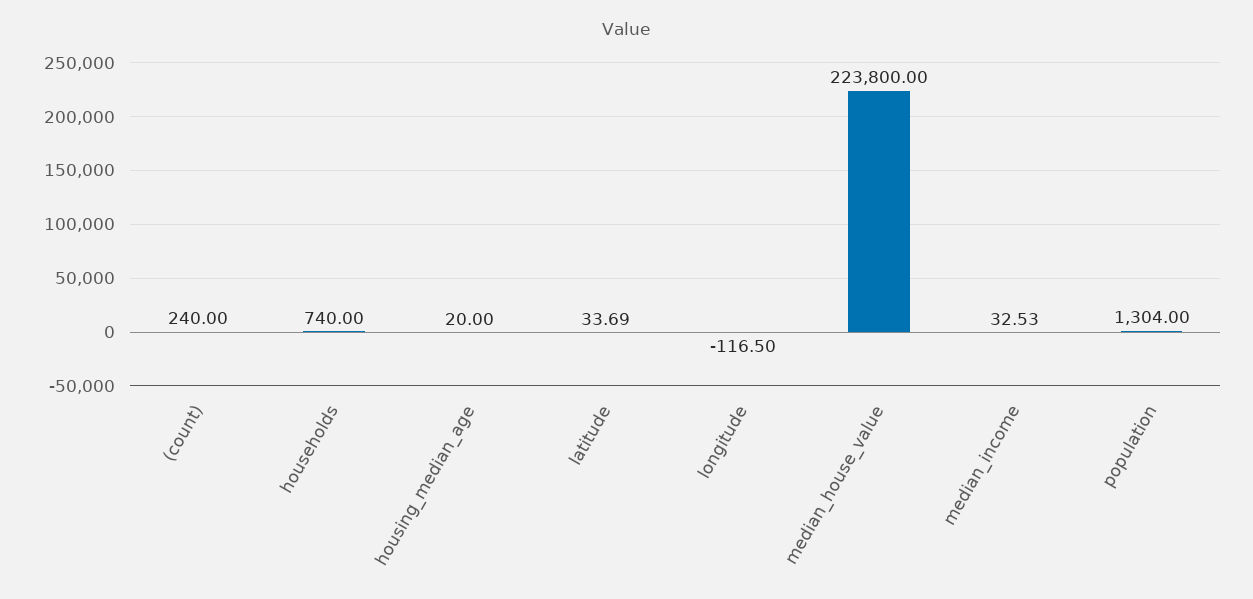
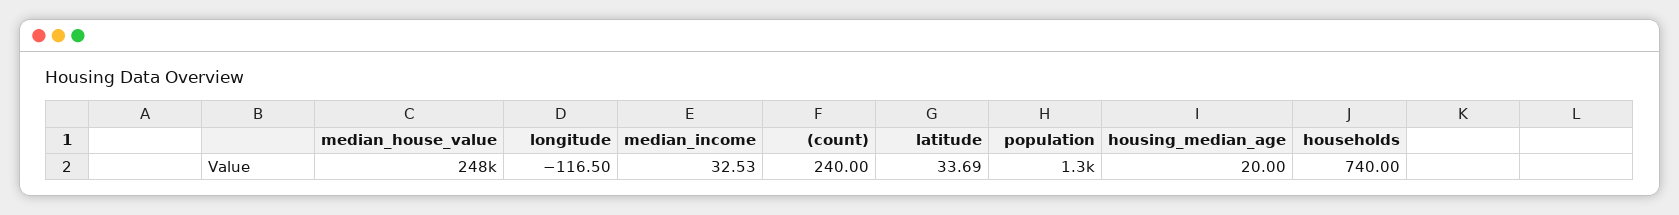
  {
    "(count)": 240,
    "households": 740,
    "housing_median_age": 20,
    "latitude": 33.69,
    "longitude": -116.5,
-   "median_house_value": 223800,
+   "median_house_value": 248000,
    "median_income": 32.53,
    "population": 1304
  }

